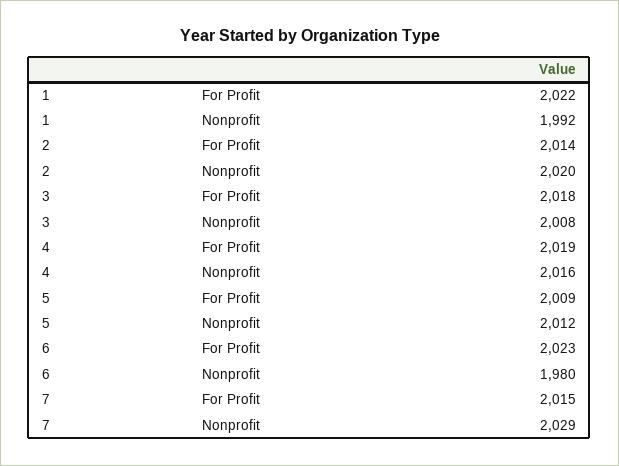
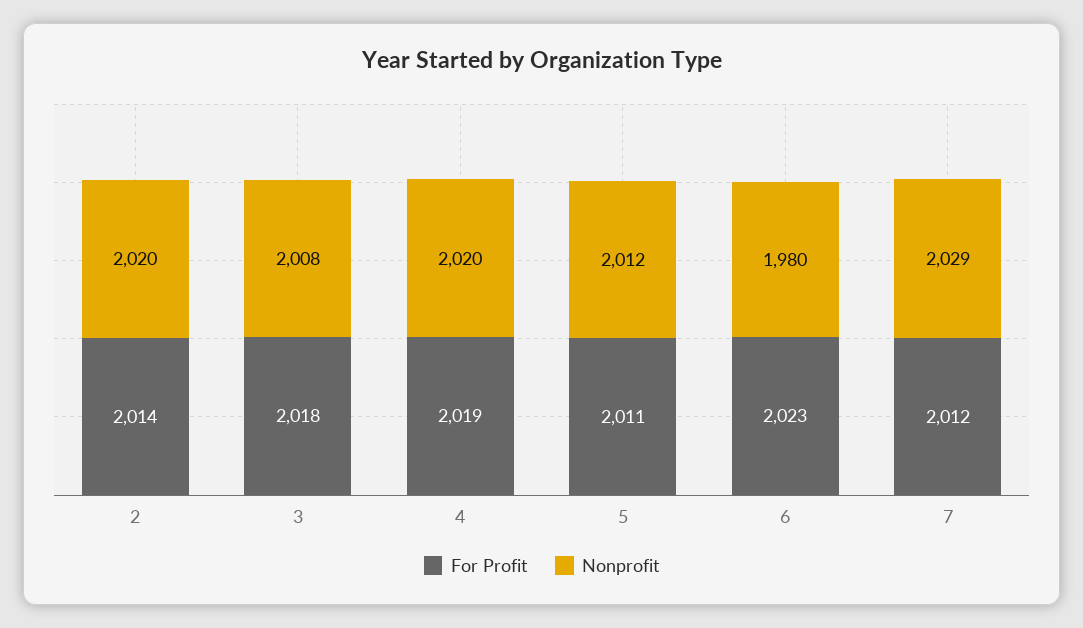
  {
    "For Profit": {
-     "1": 2022,
      "2": 2014,
      "3": 2018,
      "4": 2019,
-     "5": 2009,
+     "5": 2011,
      "6": 2023,
-     "7": 2015
+     "7": 2012
    },
    "Nonprofit": {
-     "1": 1992,
      "2": 2020,
      "3": 2008,
-     "4": 2016,
+     "4": 2020,
      "5": 2012,
      "6": 1980,
      "7": 2029
    }
  }

